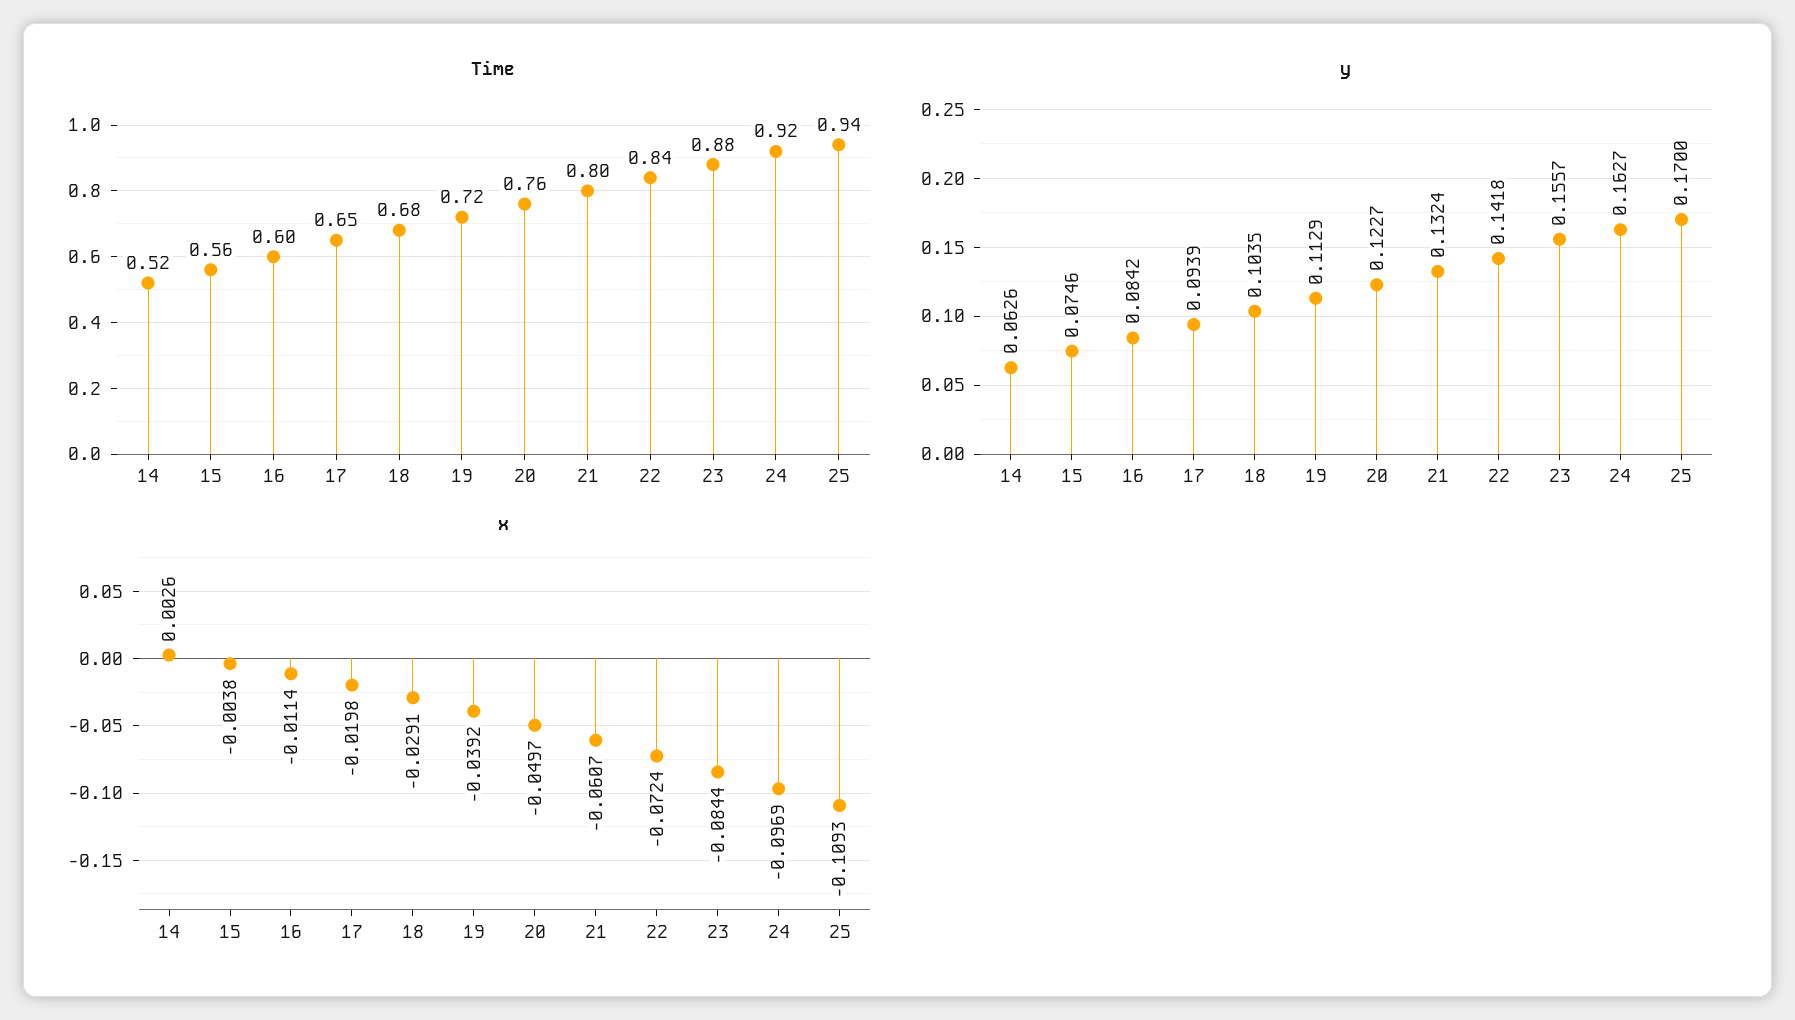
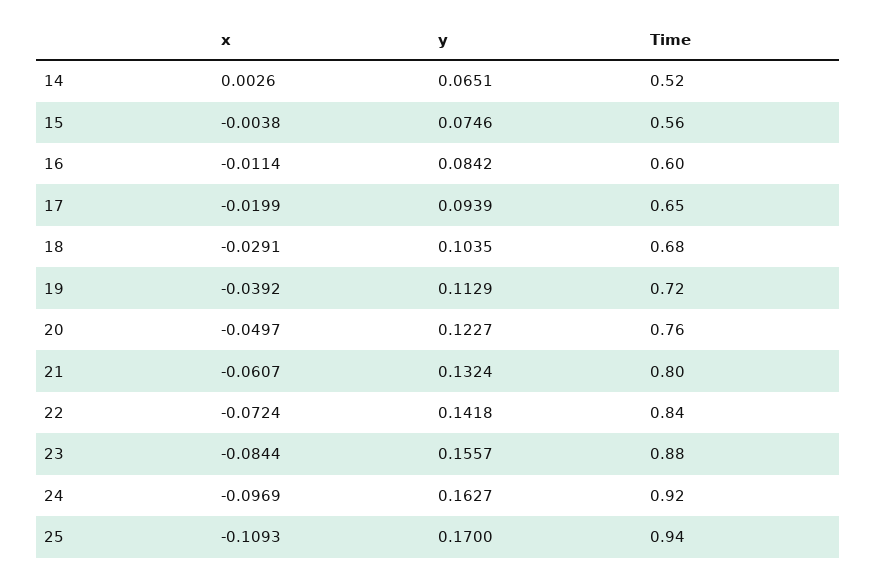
  {
    "Time": {
      "14": 0.52,
      "15": 0.56,
      "16": 0.6,
      "17": 0.65,
      "18": 0.68,
      "19": 0.72,
      "20": 0.76,
      "21": 0.8,
      "22": 0.84,
      "23": 0.88,
      "24": 0.92,
      "25": 0.94
    },
    "y": {
-     "14": 0.0626,
+     "14": 0.0651,
      "15": 0.0746,
      "16": 0.0842,
      "17": 0.0939,
      "18": 0.1035,
      "19": 0.1129,
      "20": 0.1227,
      "21": 0.1324,
      "22": 0.1418,
      "23": 0.1557,
      "24": 0.1627,
      "25": 0.17
    },
    "x": {
      "14": 0.0026,
      "15": -0.0038,
      "16": -0.0114,
-     "17": -0.0198,
+     "17": -0.0199,
      "18": -0.0291,
      "19": -0.0392,
      "20": -0.0497,
      "21": -0.0607,
      "22": -0.0724,
      "23": -0.0844,
      "24": -0.0969,
      "25": -0.1093
    }
  }

